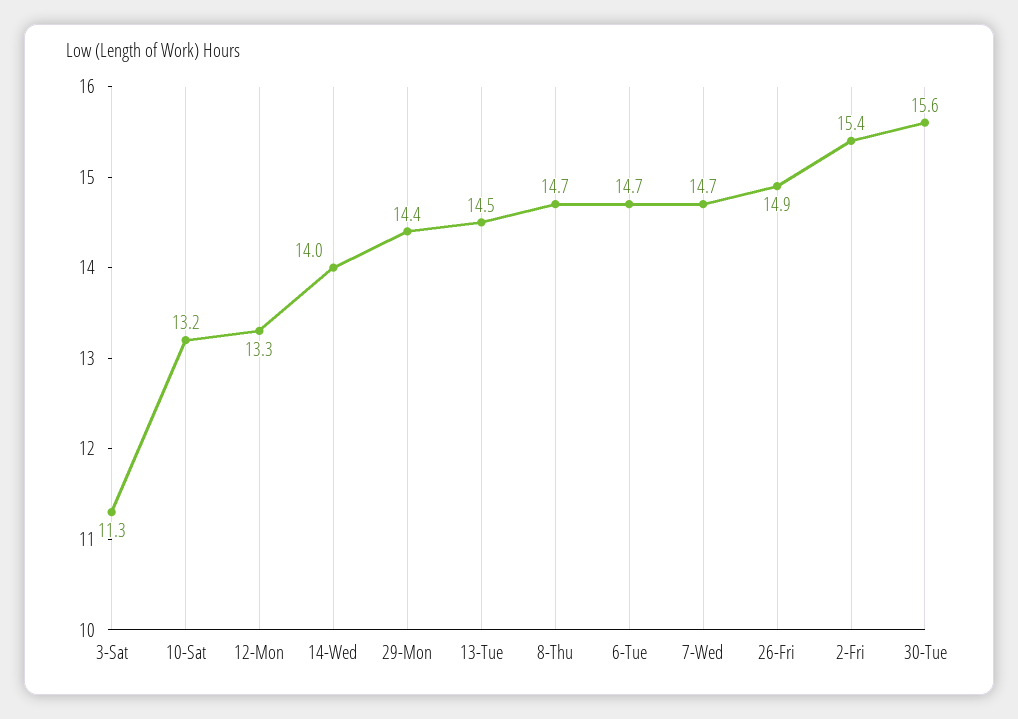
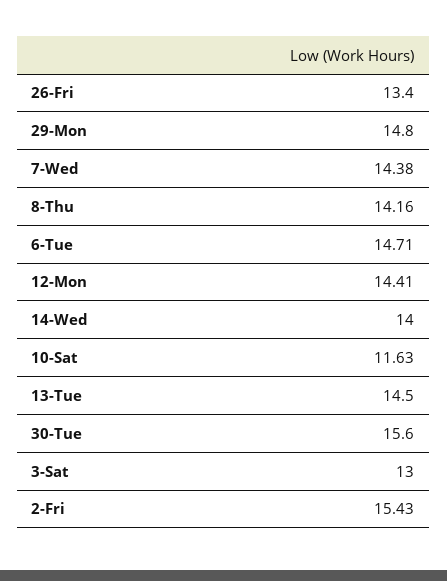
  {
-   "3-Sat": 11.3,
+   "3-Sat": 13,
-   "10-Sat": 13.2,
+   "10-Sat": 11.63,
-   "12-Mon": 13.3,
+   "12-Mon": 14.41,
    "14-Wed": 14,
-   "29-Mon": 14.4,
+   "29-Mon": 14.8,
    "13-Tue": 14.5,
-   "8-Thu": 14.7,
+   "8-Thu": 14.16,
    "6-Tue": 14.71,
-   "7-Wed": 14.7,
+   "7-Wed": 14.38,
-   "26-Fri": 14.9,
+   "26-Fri": 13.4,
    "2-Fri": 15.43,
    "30-Tue": 15.6
  }

